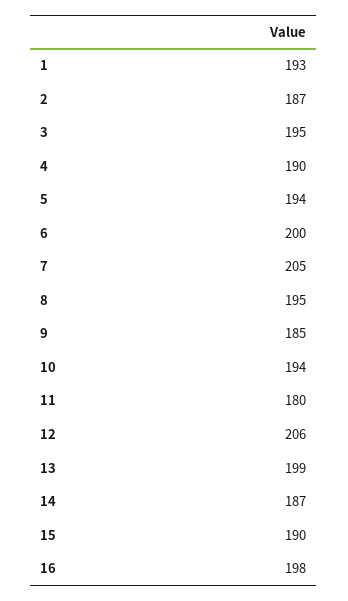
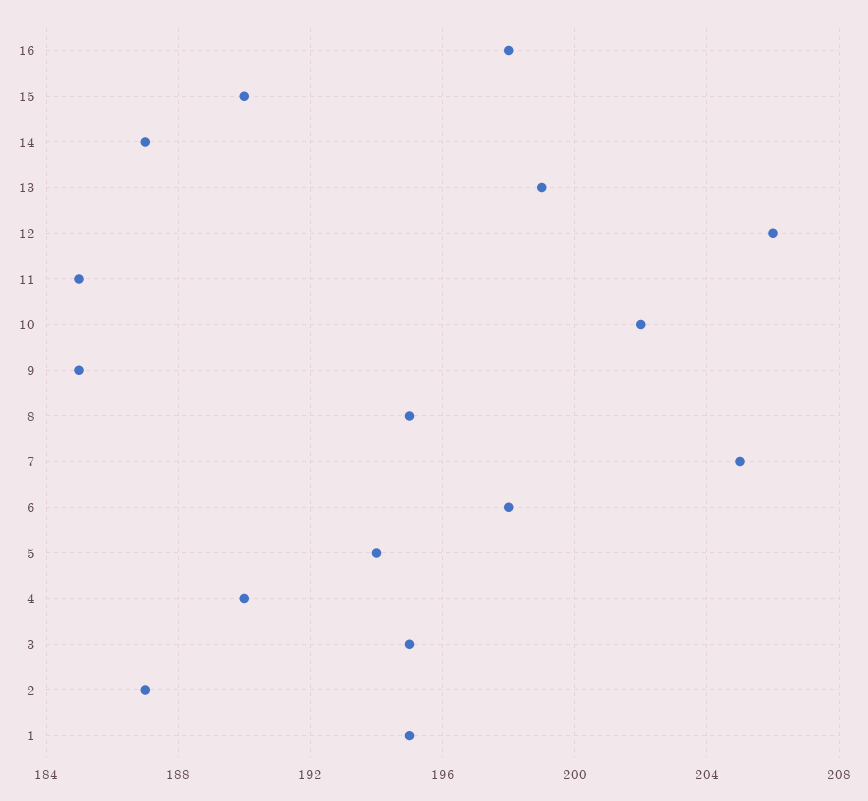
  {
-   "1": 193,
+   "1": 195,
    "2": 187,
    "3": 195,
    "4": 190,
    "5": 194,
-   "6": 200,
+   "6": 198,
    "7": 205,
    "8": 195,
    "9": 185,
-   "10": 194,
+   "10": 202,
-   "11": 180,
+   "11": 185,
    "12": 206,
    "13": 199,
    "14": 187,
    "15": 190,
    "16": 198
  }

